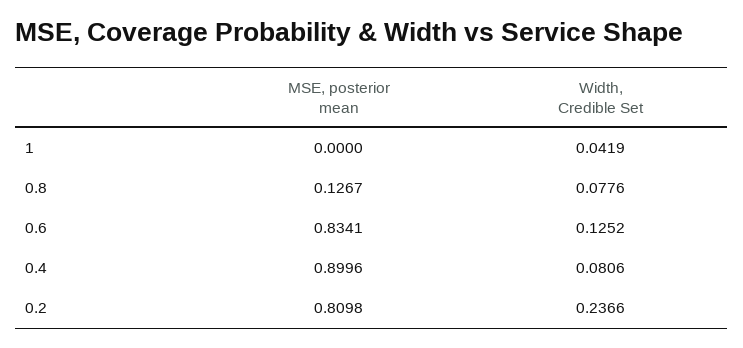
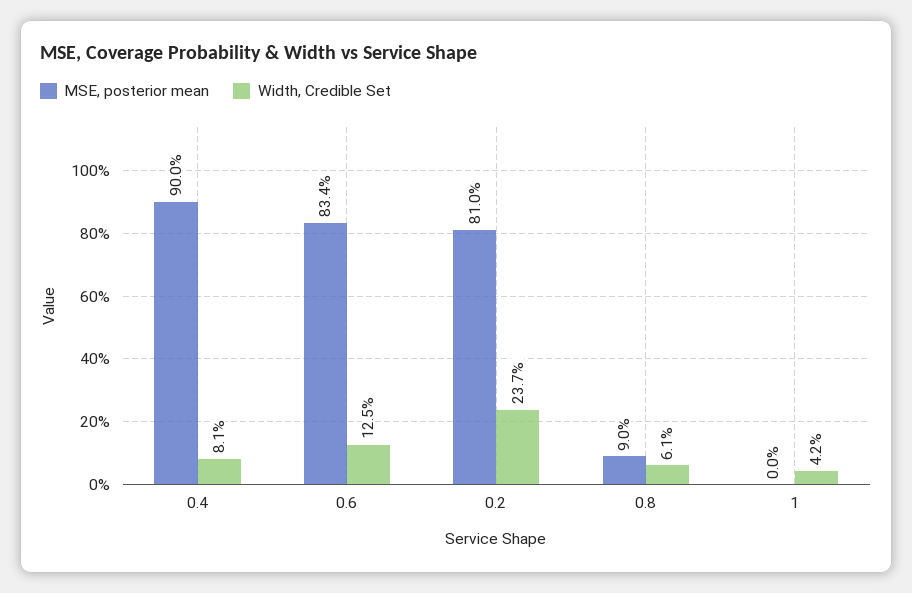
  {
    "MSE, posterior mean": {
      "1": 0,
-     "0.8": 0.1267,
+     "0.8": 0.09,
      "0.6": 0.8341,
      "0.4": 0.8996,
      "0.2": 0.8098
    },
    "Width, Credible Set": {
      "1": 0.0419,
-     "0.8": 0.0776,
+     "0.8": 0.061,
      "0.6": 0.1252,
      "0.4": 0.0806,
      "0.2": 0.2366
    }
  }

